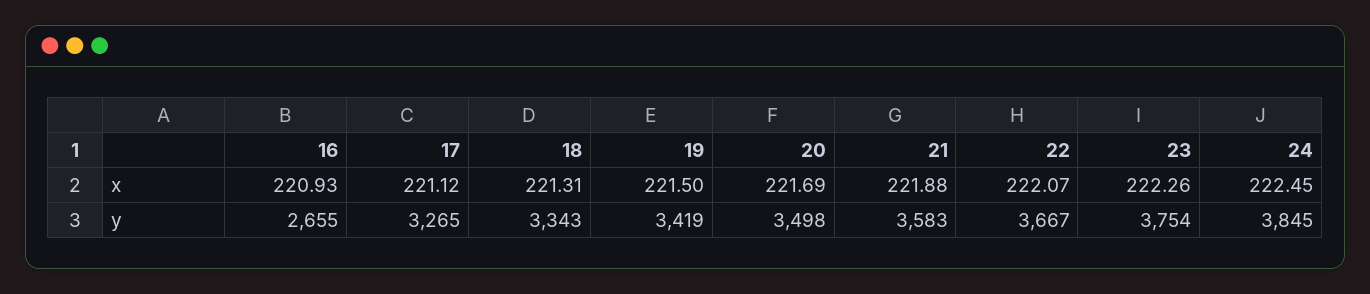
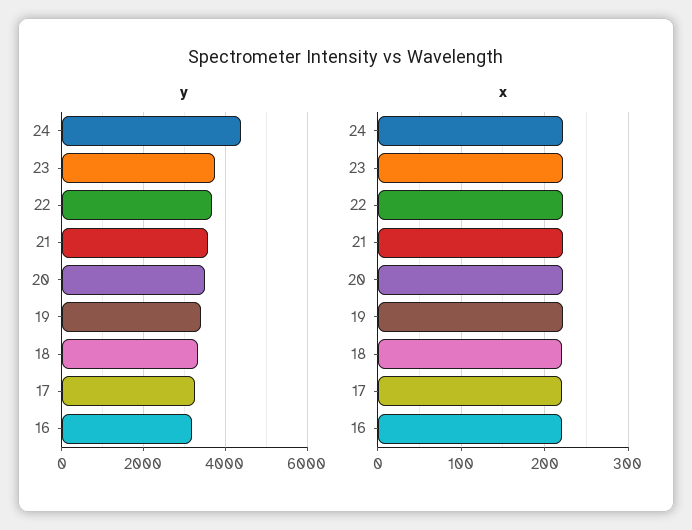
  {
    "x": {
      "16": 220.93,
      "17": 221.12,
      "18": 221.31,
      "19": 221.5,
      "20": 221.69,
      "21": 221.88,
      "22": 222.07,
      "23": 222.26,
      "24": 222.45
    },
    "y": {
-     "16": 2655,
+     "16": 3200,
      "17": 3265,
      "18": 3343,
      "19": 3419,
      "20": 3498,
      "21": 3583,
      "22": 3667,
      "23": 3754,
-     "24": 3845
+     "24": 4400
    }
  }

